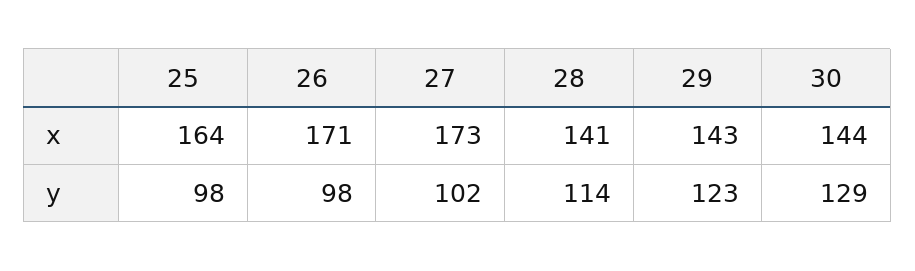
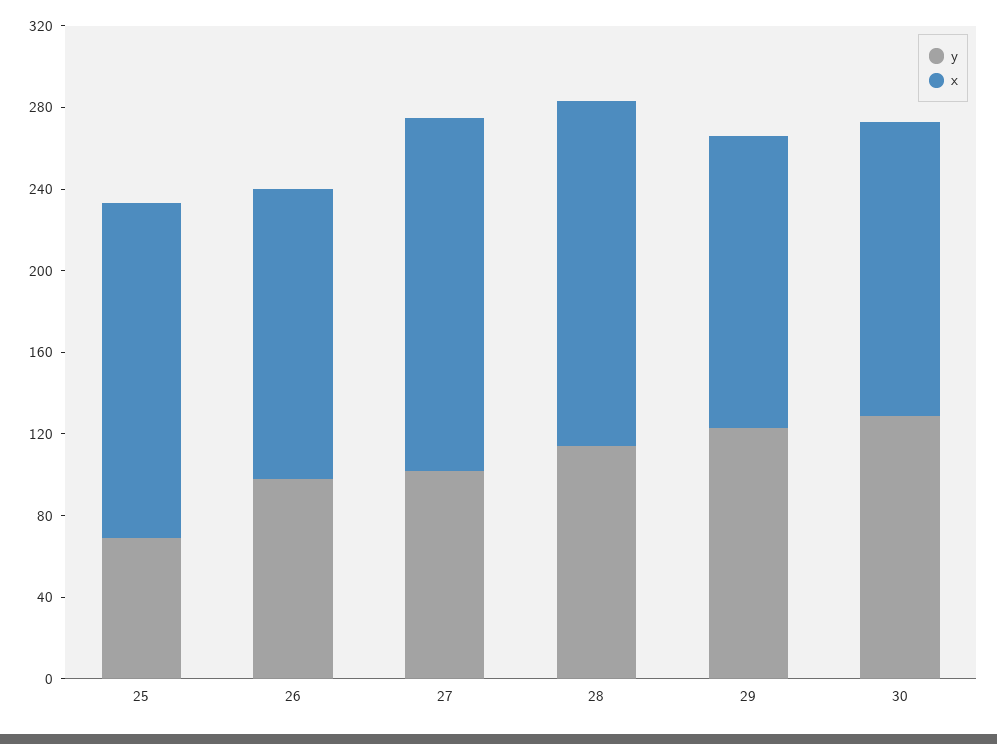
  {
    "x": {
      "25": 164,
-     "26": 171,
+     "26": 140,
      "27": 173,
-     "28": 141,
+     "28": 170,
      "29": 143,
      "30": 144
    },
    "y": {
-     "25": 98,
+     "25": 70,
      "26": 98,
      "27": 102,
      "28": 114,
      "29": 123,
      "30": 129
    }
  }

